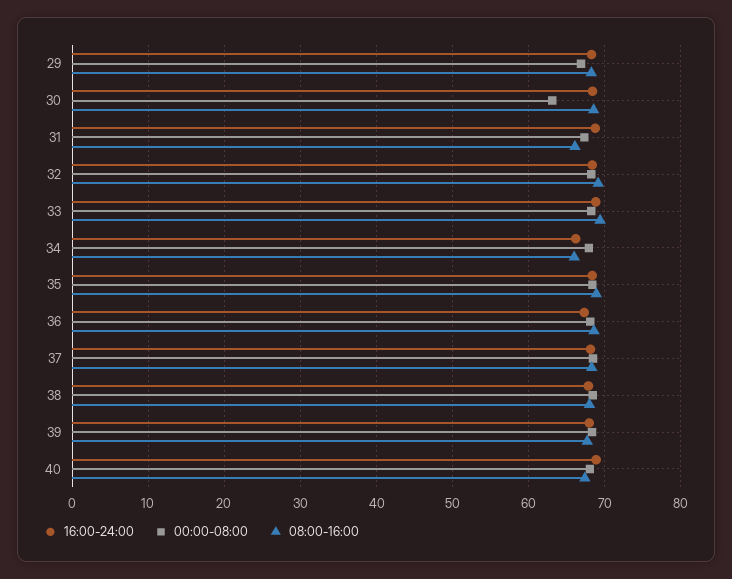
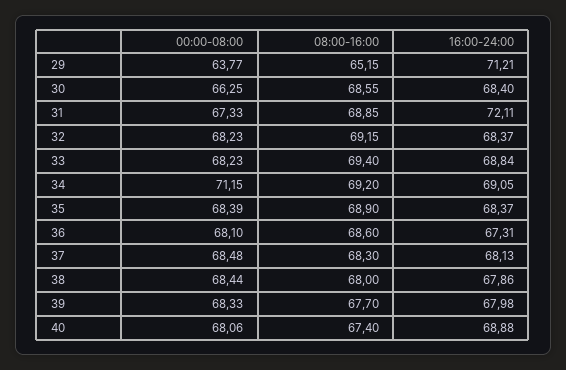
  {
    "16:00-24:00": {
-     "29": 68,
+     "29": 71.21,
      "30": 68.4,
-     "31": 69,
+     "31": 72.11,
      "32": 68.37,
      "33": 68.84,
-     "34": 66,
+     "34": 69.05,
      "35": 68.37,
      "36": 67.31,
      "37": 68.13,
      "38": 67.86,
      "39": 67.98,
      "40": 68.88
    },
    "00:00-08:00": {
-     "29": 67,
+     "29": 63.77,
-     "30": 63,
+     "30": 66.25,
      "31": 67.33,
      "32": 68.23,
      "33": 68.23,
-     "34": 68,
+     "34": 71.15,
      "35": 68.39,
      "36": 68.1,
      "37": 68.48,
      "38": 68.44,
      "39": 68.33,
      "40": 68.06
    },
    "08:00-16:00": {
-     "29": 68,
+     "29": 65.15,
      "30": 68.55,
-     "31": 66,
+     "31": 68.85,
      "32": 69.15,
      "33": 69.4,
-     "34": 66,
+     "34": 69.2,
      "35": 68.9,
      "36": 68.6,
      "37": 68.3,
      "38": 68,
      "39": 67.7,
      "40": 67.4
    }
  }

